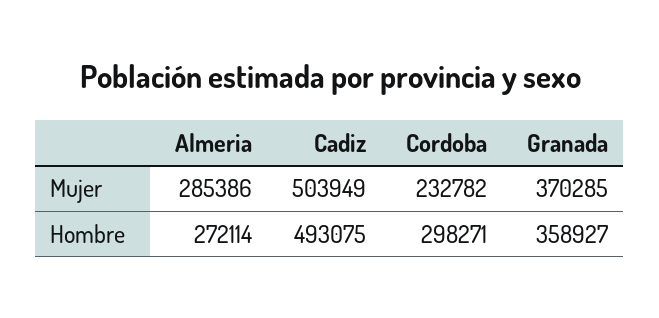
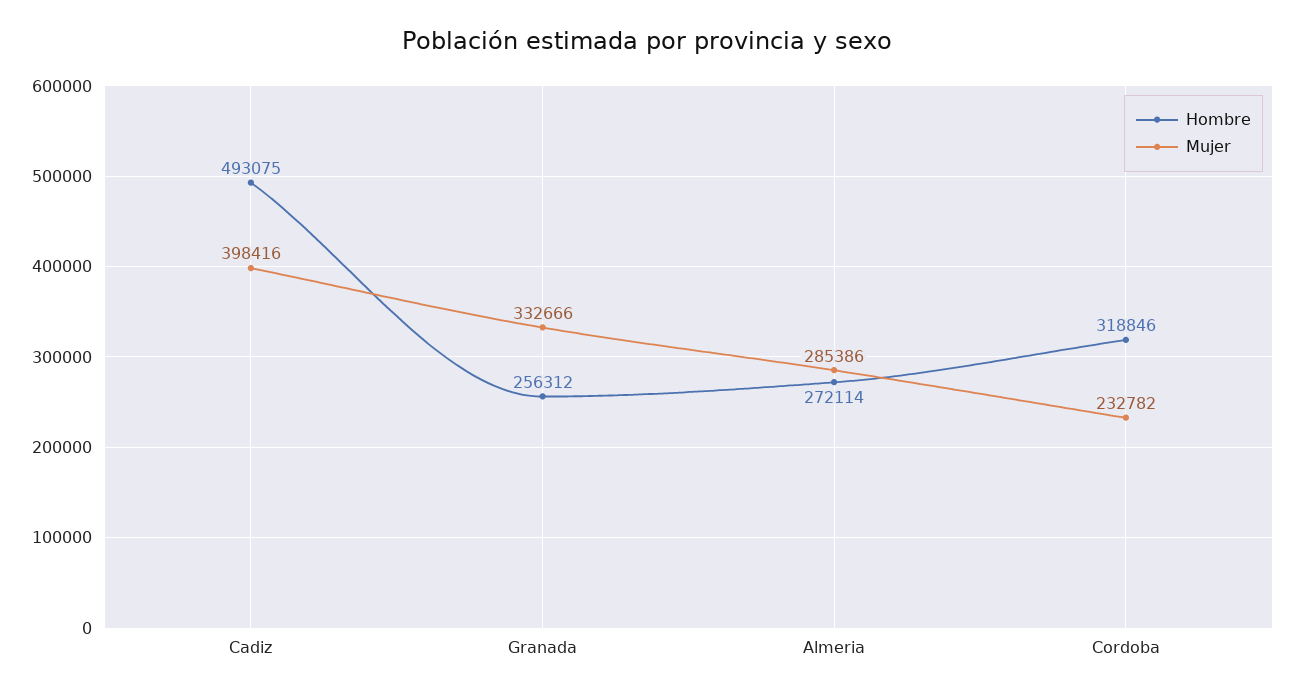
  {
    "Mujer": {
      "Almeria": 285386,
-     "Cadiz": 503949,
+     "Cadiz": 398416,
      "Cordoba": 232782,
-     "Granada": 370285
+     "Granada": 332666
    },
    "Hombre": {
      "Almeria": 272114,
      "Cadiz": 493075,
-     "Cordoba": 298271,
+     "Cordoba": 318846,
-     "Granada": 358927
+     "Granada": 256312
    }
  }

